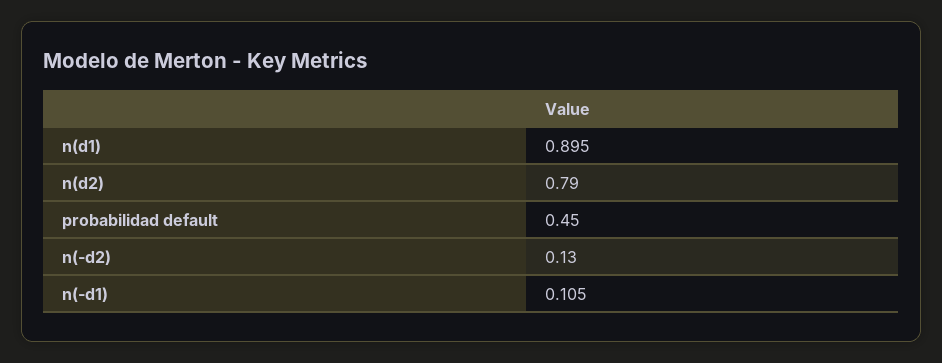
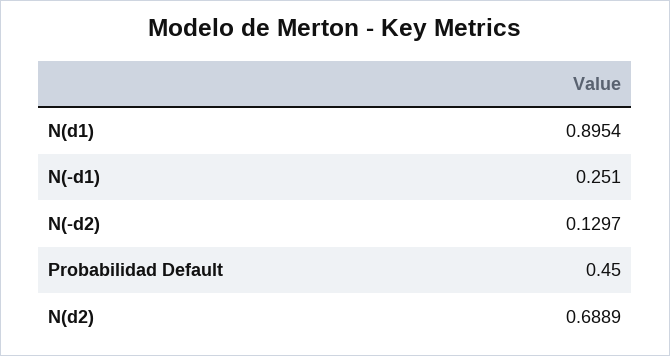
  {
    "n(d1)": 0.8954,
-   "n(d2)": 0.79,
+   "n(d2)": 0.6889,
    "probabilidad default": 0.45,
    "n(-d2)": 0.1297,
-   "n(-d1)": 0.105
+   "n(-d1)": 0.251
  }

